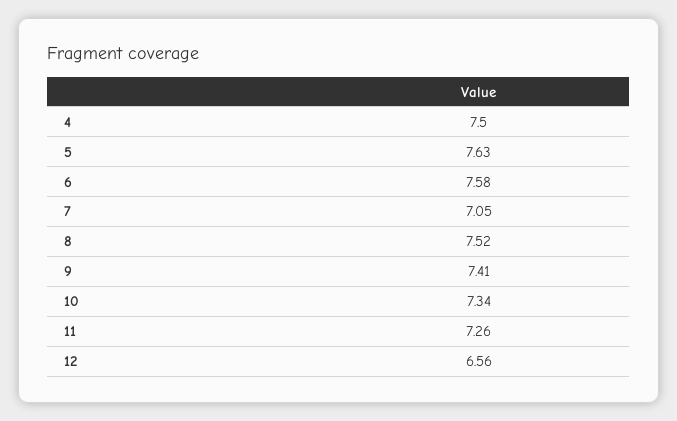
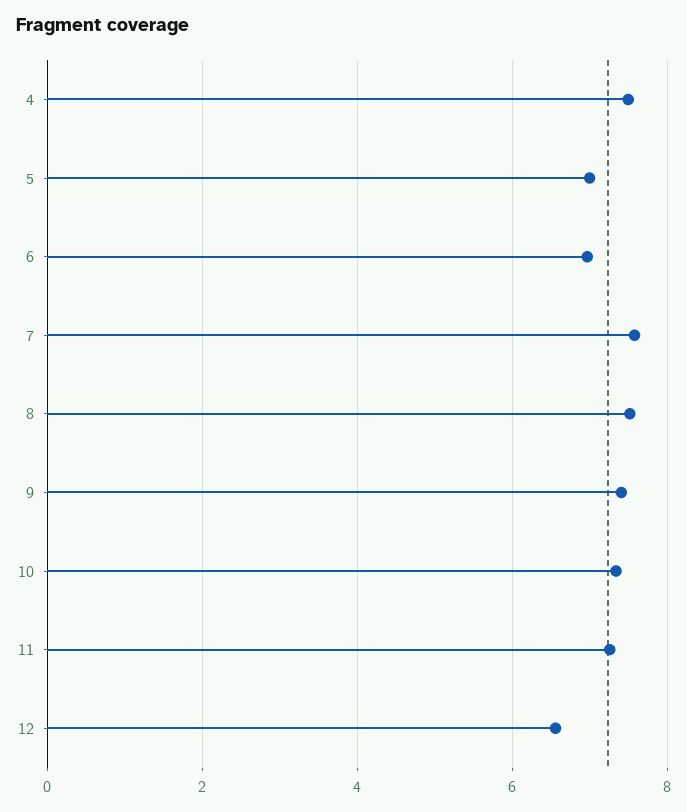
  {
    "4": 7.5,
-   "5": 7.63,
+   "5": 7,
-   "6": 7.58,
+   "6": 7,
-   "7": 7.05,
+   "7": 7.6,
    "8": 7.52,
    "9": 7.41,
    "10": 7.34,
    "11": 7.26,
    "12": 6.56
  }

